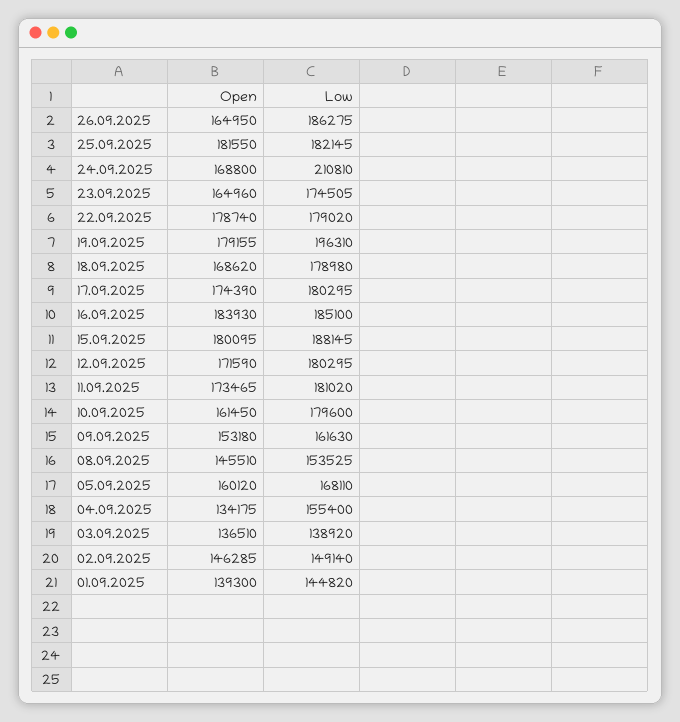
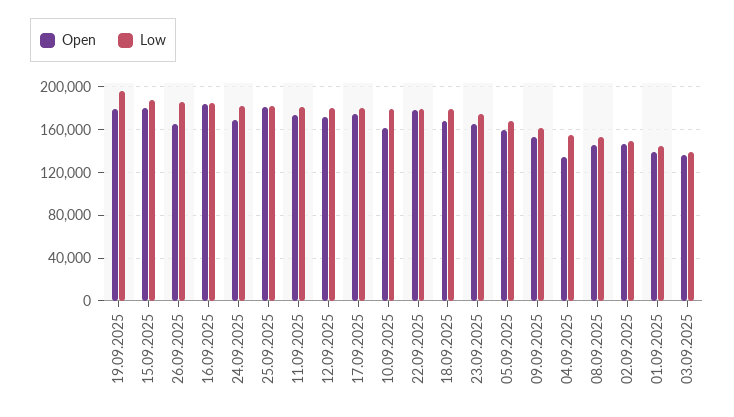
  {
    "Open": {
      "26.09.2025": 164950,
      "25.09.2025": 181550,
      "24.09.2025": 168800,
      "23.09.2025": 164960,
      "22.09.2025": 178740,
      "19.09.2025": 179155,
      "18.09.2025": 168620,
      "17.09.2025": 174390,
      "16.09.2025": 183930,
      "15.09.2025": 180095,
      "12.09.2025": 171590,
      "11.09.2025": 173465,
      "10.09.2025": 161450,
      "09.09.2025": 153180,
      "08.09.2025": 145510,
      "05.09.2025": 160120,
      "04.09.2025": 134175,
      "03.09.2025": 136510,
      "02.09.2025": 146285,
      "01.09.2025": 139300
    },
    "Low": {
      "26.09.2025": 186275,
      "25.09.2025": 182145,
-     "24.09.2025": 210810,
+     "24.09.2025": 180000,
      "23.09.2025": 174505,
      "22.09.2025": 179020,
      "19.09.2025": 196310,
      "18.09.2025": 178980,
      "17.09.2025": 180295,
      "16.09.2025": 185100,
      "15.09.2025": 188145,
      "12.09.2025": 180295,
      "11.09.2025": 181020,
      "10.09.2025": 179600,
      "09.09.2025": 161630,
      "08.09.2025": 153525,
      "05.09.2025": 168110,
      "04.09.2025": 155400,
      "03.09.2025": 138920,
      "02.09.2025": 149140,
      "01.09.2025": 144820
    }
  }

